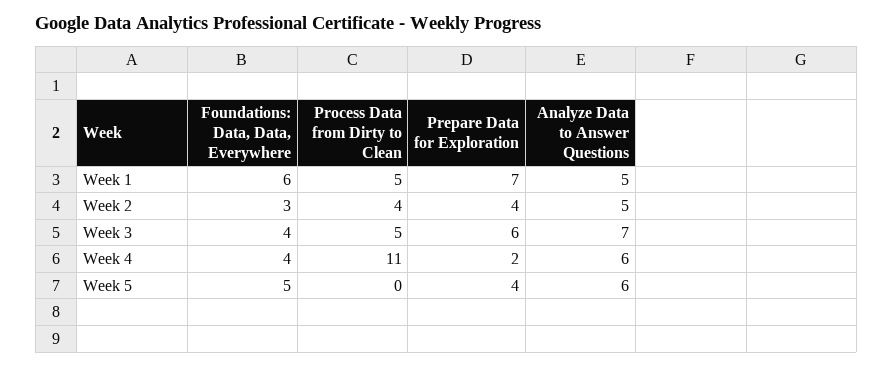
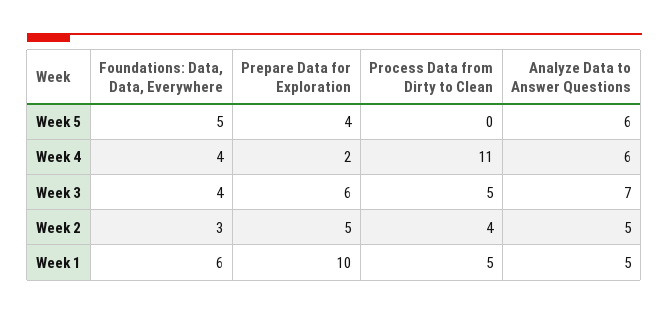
  {
    "Foundations: Data, Data, Everywhere": {
      "Week 1": 6,
      "Week 2": 3,
      "Week 3": 4,
      "Week 4": 4,
      "Week 5": 5
    },
    "Process Data from Dirty to Clean": {
      "Week 1": 5,
      "Week 2": 4,
      "Week 3": 5,
      "Week 4": 11,
      "Week 5": 0
    },
    "Prepare Data for Exploration": {
-     "Week 1": 7,
+     "Week 1": 10,
-     "Week 2": 4,
+     "Week 2": 5,
      "Week 3": 6,
      "Week 4": 2,
      "Week 5": 4
    },
    "Analyze Data to Answer Questions": {
      "Week 1": 5,
      "Week 2": 5,
      "Week 3": 7,
      "Week 4": 6,
      "Week 5": 6
    }
  }

